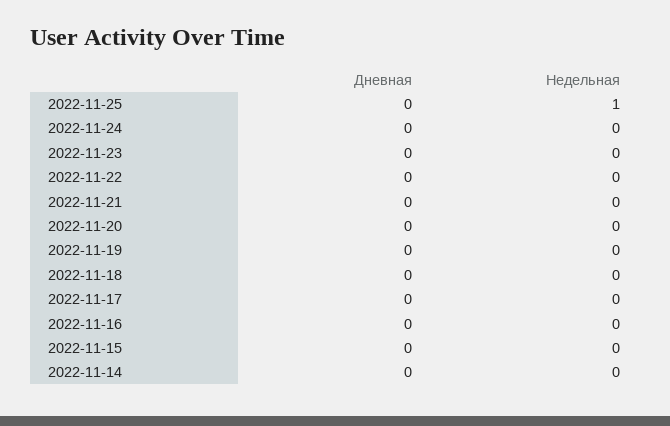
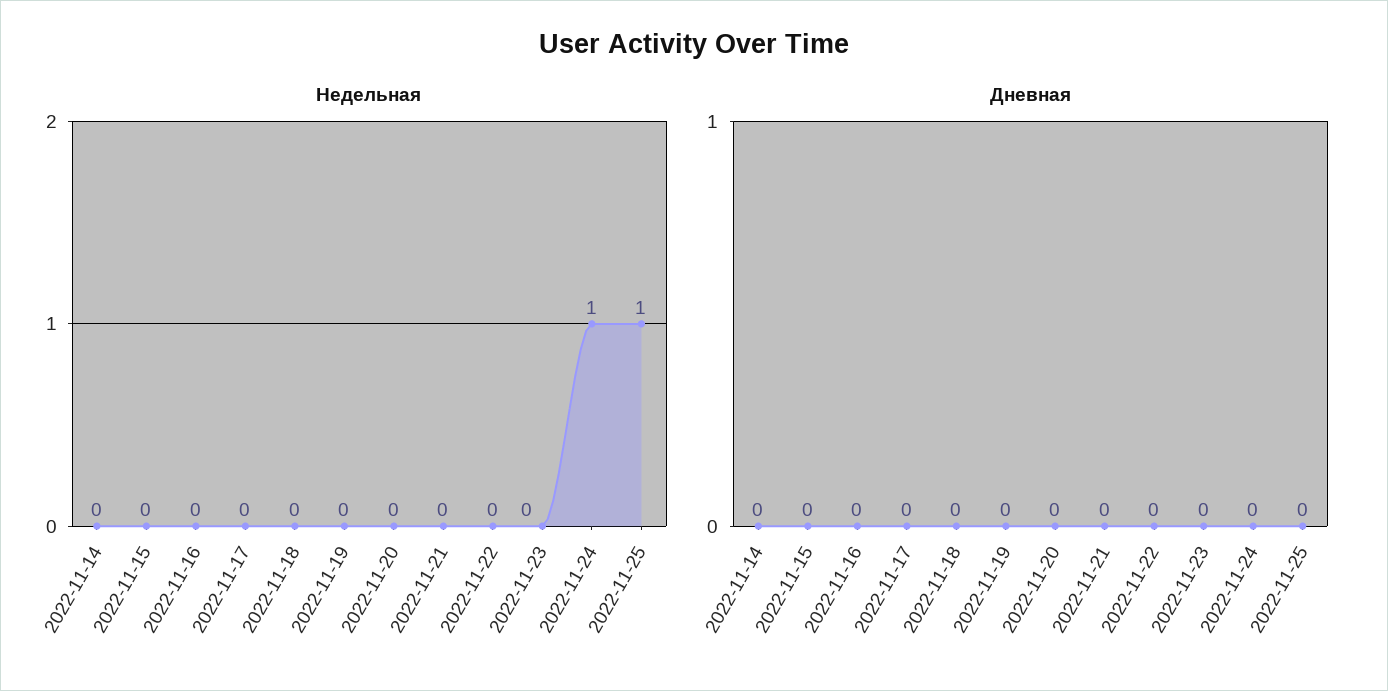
  {
    "Дневная": {
      "2022-11-25": 0,
      "2022-11-24": 0,
      "2022-11-23": 0,
      "2022-11-22": 0,
      "2022-11-21": 0,
      "2022-11-20": 0,
      "2022-11-19": 0,
      "2022-11-18": 0,
      "2022-11-17": 0,
      "2022-11-16": 0,
      "2022-11-15": 0,
      "2022-11-14": 0
    },
    "Недельная": {
      "2022-11-25": 1,
-     "2022-11-24": 0,
+     "2022-11-24": 1,
      "2022-11-23": 0,
      "2022-11-22": 0,
      "2022-11-21": 0,
      "2022-11-20": 0,
      "2022-11-19": 0,
      "2022-11-18": 0,
      "2022-11-17": 0,
      "2022-11-16": 0,
      "2022-11-15": 0,
      "2022-11-14": 0
    }
  }

